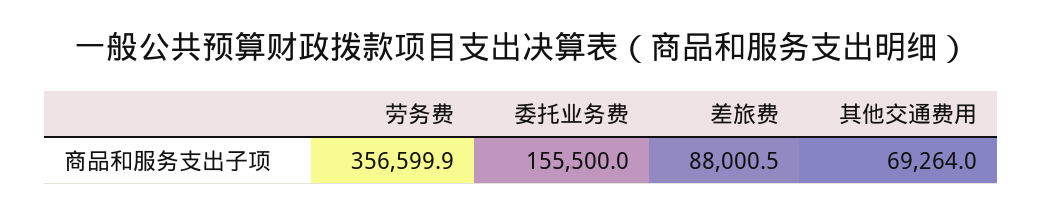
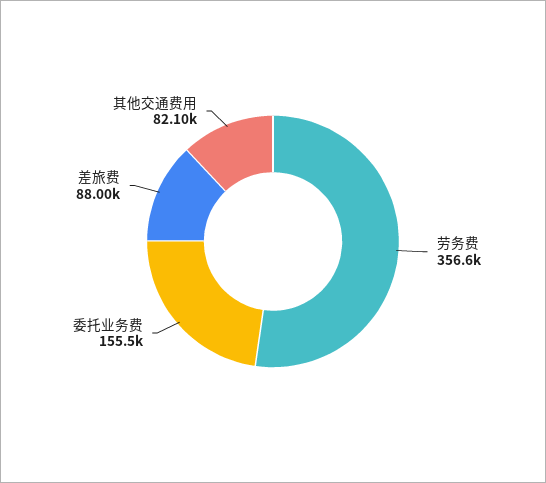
  {
    "劳务费": 356599.9,
    "委托业务费": 155500,
    "差旅费": 88000.5,
-   "其他交通费用": 69264
+   "其他交通费用": 82100
  }

